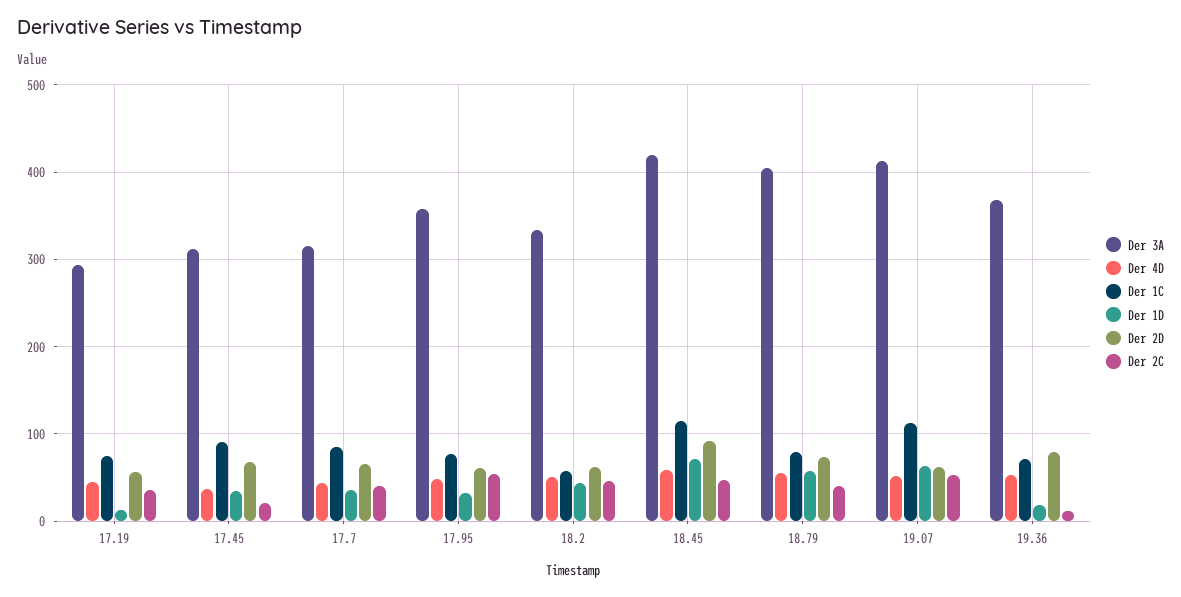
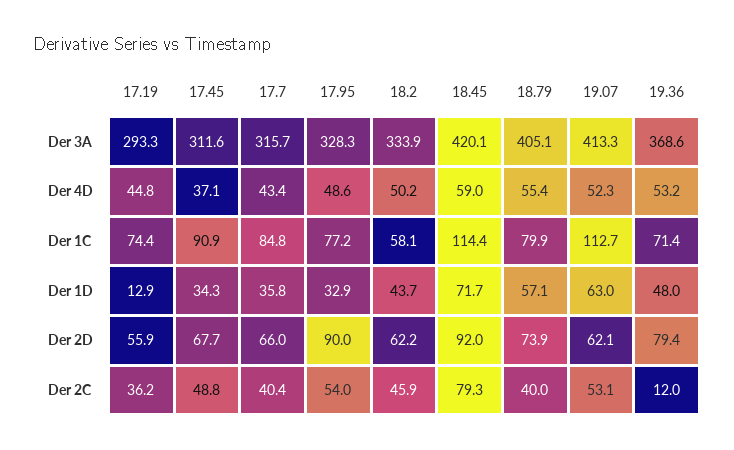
  {
    "Der 3A": {
      "17.19": 293.3,
      "17.45": 311.6,
      "17.7": 315.7,
-     "17.95": 360,
+     "17.95": 328.3,
      "18.2": 333.9,
      "18.45": 420.1,
      "18.79": 405.1,
      "19.07": 413.3,
      "19.36": 368.6
    },
    "Der 4D": {
      "17.19": 44.8,
      "17.45": 37.1,
      "17.7": 43.4,
      "17.95": 48.6,
      "18.2": 50.2,
      "18.45": 59,
      "18.79": 55.4,
      "19.07": 52.3,
      "19.36": 53.2
    },
    "Der 1C": {
      "17.19": 74.4,
      "17.45": 90.9,
      "17.7": 84.8,
      "17.95": 77.2,
      "18.2": 58.1,
      "18.45": 114.4,
      "18.79": 79.9,
      "19.07": 112.7,
      "19.36": 71.4
    },
    "Der 1D": {
      "17.19": 12.9,
      "17.45": 34.3,
      "17.7": 35.8,
      "17.95": 32.9,
      "18.2": 43.7,
      "18.45": 71.7,
      "18.79": 57.1,
      "19.07": 63,
-     "19.36": 20
+     "19.36": 48
    },
    "Der 2D": {
      "17.19": 55.9,
      "17.45": 67.7,
      "17.7": 66,
-     "17.95": 60,
+     "17.95": 90,
      "18.2": 62.2,
      "18.45": 92,
      "18.79": 73.9,
      "19.07": 62.1,
      "19.36": 79.4
    },
    "Der 2C": {
      "17.19": 36.2,
-     "17.45": 20,
+     "17.45": 48.8,
      "17.7": 40.4,
      "17.95": 54,
      "18.2": 45.9,
-     "18.45": 50,
+     "18.45": 79.3,
      "18.79": 40,
      "19.07": 53.1,
      "19.36": 12
    }
  }

